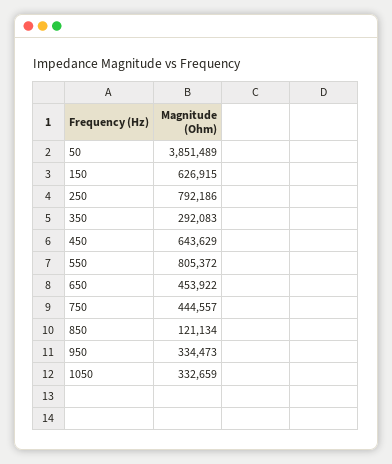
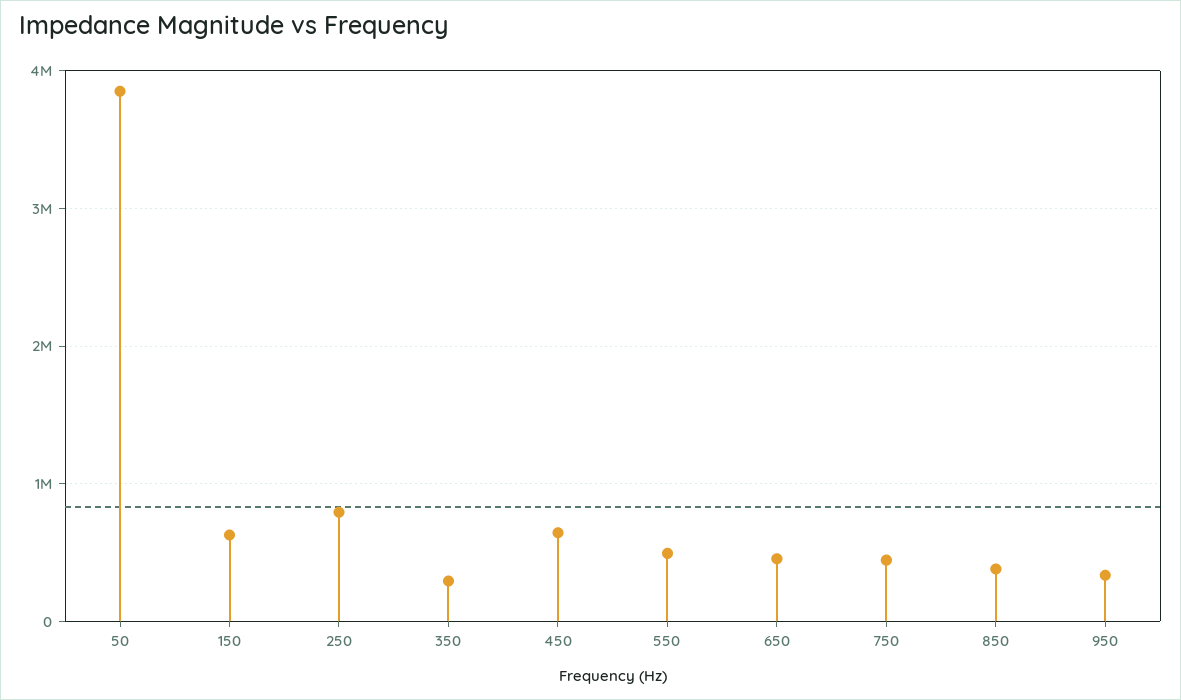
  {
    "50": 3851489,
    "150": 626915,
    "250": 792186,
    "350": 292083,
    "450": 643629,
-   "550": 805372,
+   "550": 500000,
    "650": 453922,
    "750": 444557,
-   "850": 121134,
+   "850": 400000,
-   "950": 334473,
+   "950": 334473
-   "1050": 332659
  }

